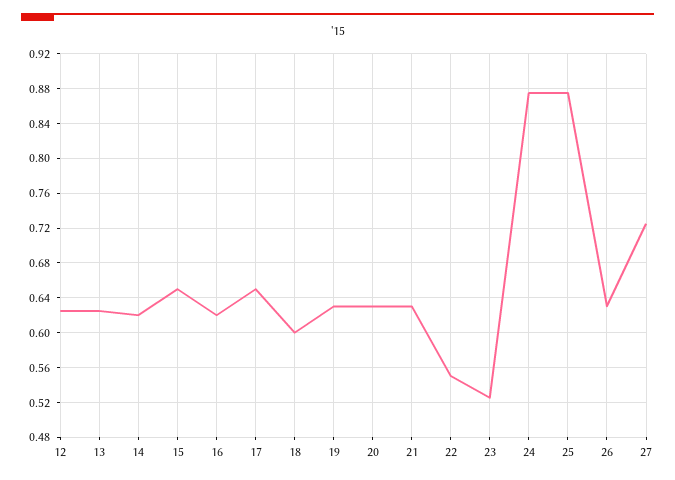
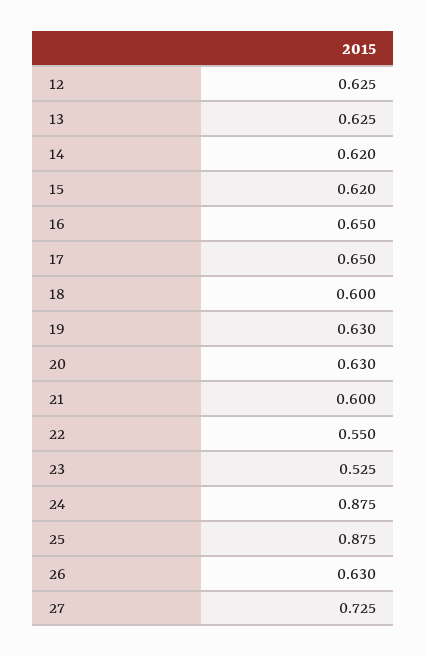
  {
    "12": 0.625,
    "13": 0.625,
    "14": 0.62,
-   "15": 0.65,
+   "15": 0.62,
-   "16": 0.62,
+   "16": 0.65,
    "17": 0.65,
    "18": 0.6,
    "19": 0.63,
    "20": 0.63,
-   "21": 0.63,
+   "21": 0.6,
    "22": 0.55,
    "23": 0.525,
    "24": 0.875,
    "25": 0.875,
    "26": 0.63,
    "27": 0.725
  }

